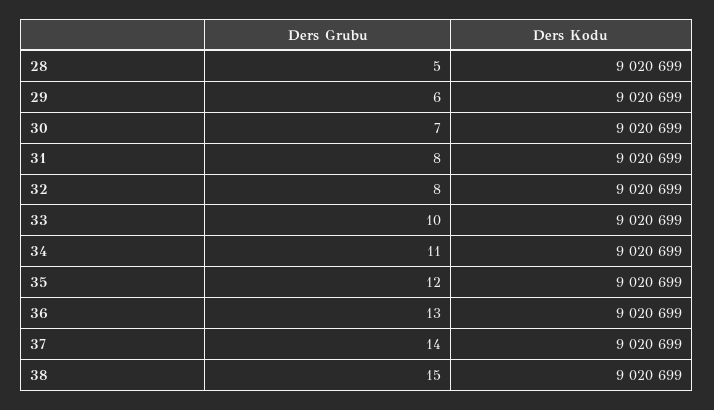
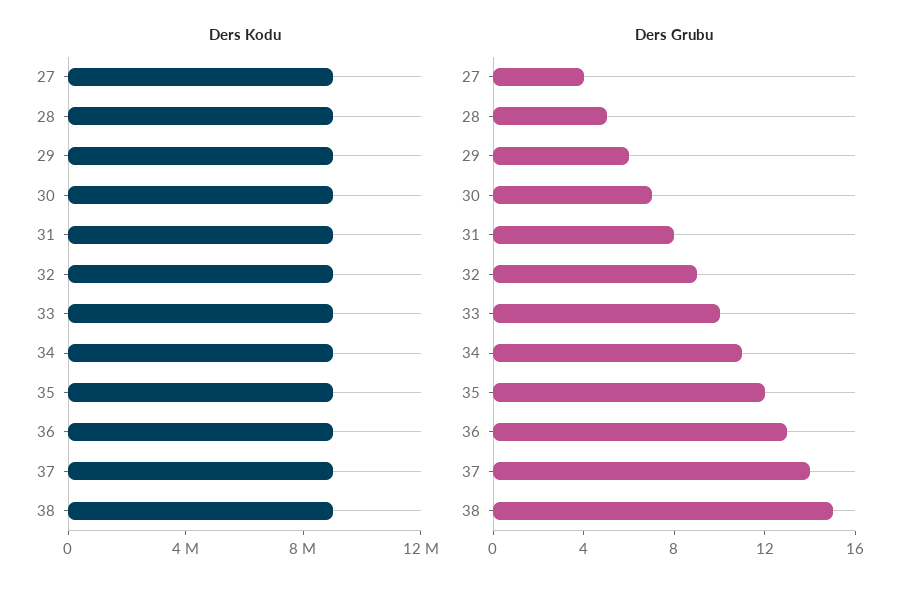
  {
    "Ders Grubu": {
      "28": 5,
      "29": 6,
      "30": 7,
      "31": 8,
-     "32": 8,
+     "32": 9,
      "33": 10,
      "34": 11,
      "35": 12,
      "36": 13,
      "37": 14,
-     "38": 15
+     "38": 15,
+     "27": 4
    },
    "Ders Kodu": {
      "28": 9020699,
      "29": 9020699,
      "30": 9020699,
      "31": 9020699,
      "32": 9020699,
      "33": 9020699,
      "34": 9020699,
      "35": 9020699,
      "36": 9020699,
      "37": 9020699,
-     "38": 9020699
+     "38": 9020699,
+     "27": 9000000
    }
  }

